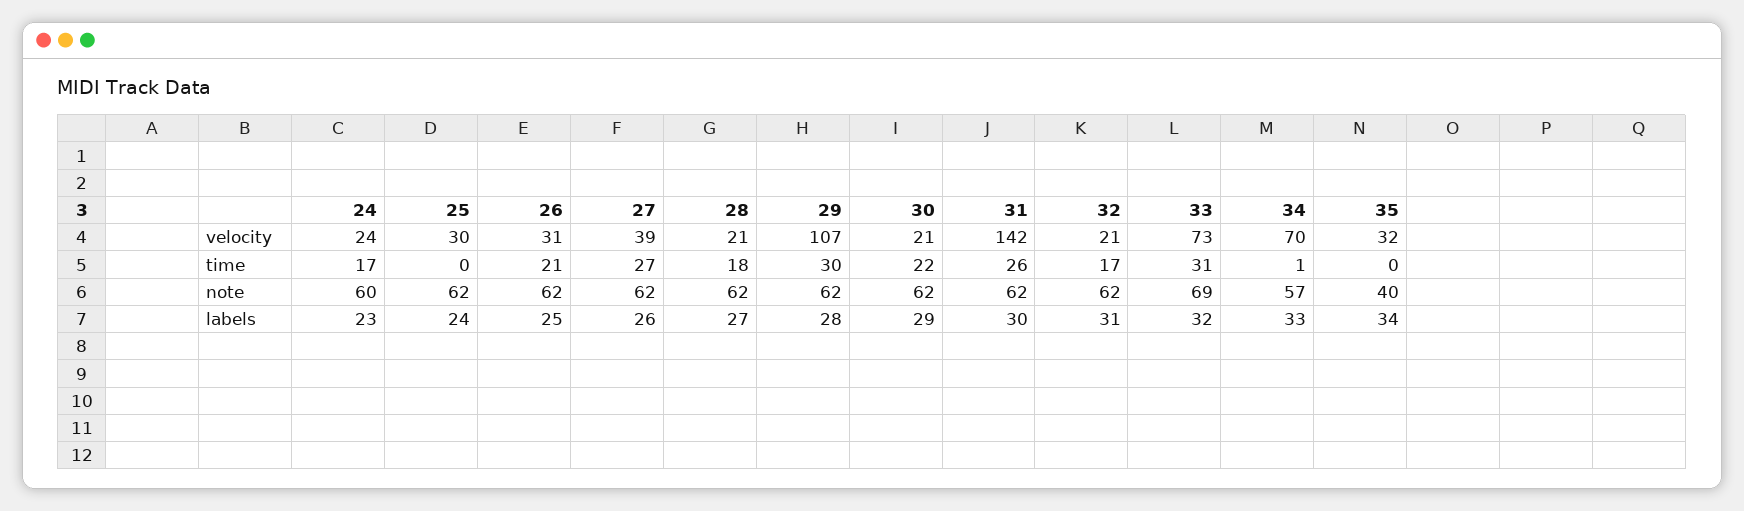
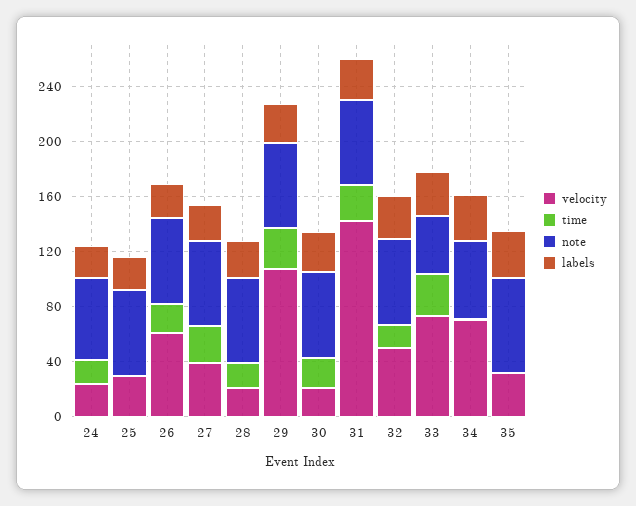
  {
    "velocity": {
      "24": 24,
      "25": 30,
-     "26": 31,
+     "26": 60,
      "27": 39,
      "28": 21,
      "29": 107,
      "30": 21,
      "31": 142,
-     "32": 21,
+     "32": 50,
      "33": 73,
      "34": 70,
      "35": 32
    },
    "time": {
      "24": 17,
      "25": 0,
      "26": 21,
      "27": 27,
      "28": 18,
      "29": 30,
      "30": 22,
      "31": 26,
      "32": 17,
      "33": 31,
      "34": 1,
      "35": 0
    },
    "note": {
      "24": 60,
      "25": 62,
      "26": 62,
      "27": 62,
      "28": 62,
      "29": 62,
      "30": 62,
      "31": 62,
      "32": 62,
-     "33": 69,
+     "33": 40,
      "34": 57,
-     "35": 40
+     "35": 70
    },
    "labels": {
      "24": 23,
      "25": 24,
      "26": 25,
      "27": 26,
      "28": 27,
      "29": 28,
      "30": 29,
      "31": 30,
      "32": 31,
      "33": 32,
      "34": 33,
      "35": 34
    }
  }

